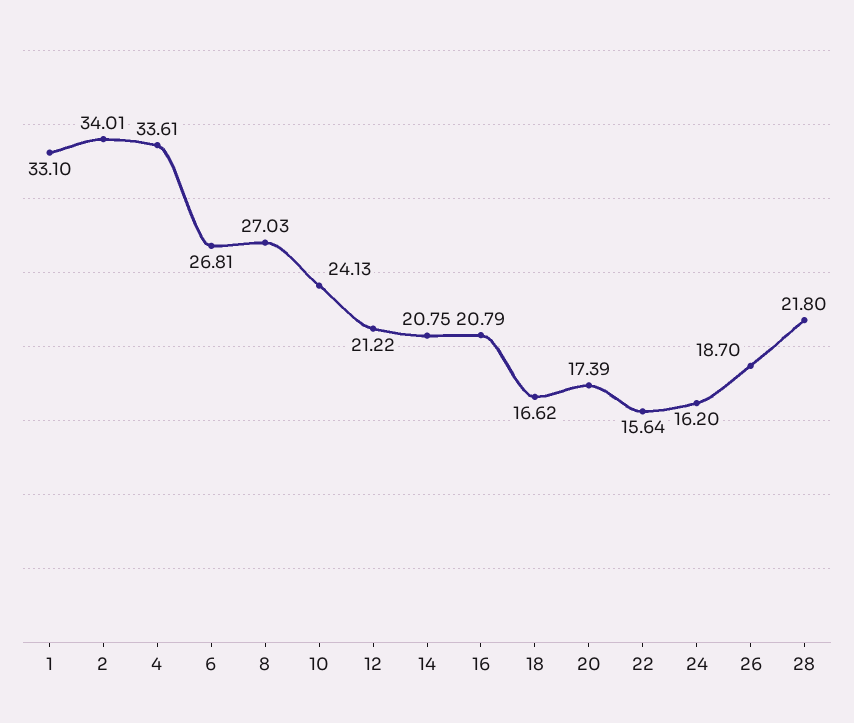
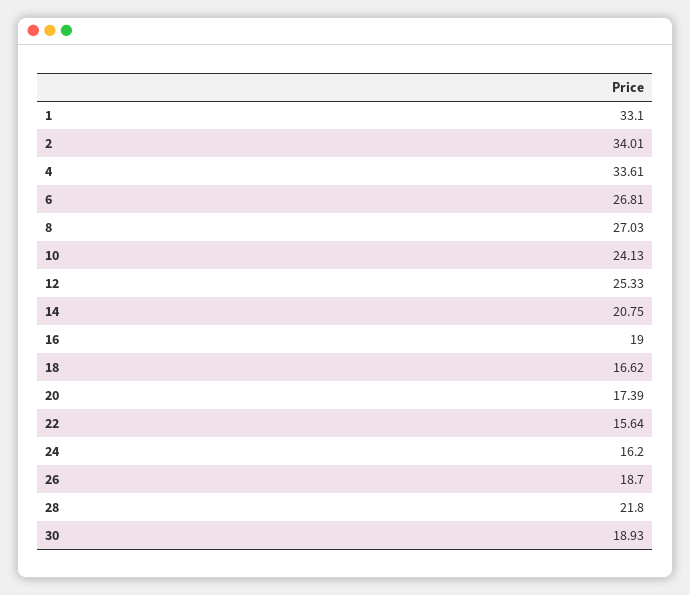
  {
    "1": 33.1,
    "2": 34.01,
    "4": 33.61,
    "6": 26.81,
    "8": 27.03,
    "10": 24.13,
-   "12": 21.22,
+   "12": 25.33,
    "14": 20.75,
-   "16": 20.79,
+   "16": 19,
    "18": 16.62,
    "20": 17.39,
    "22": 15.64,
    "24": 16.2,
    "26": 18.7,
-   "28": 21.8
+   "28": 21.8,
+   "30": 18.93
  }

